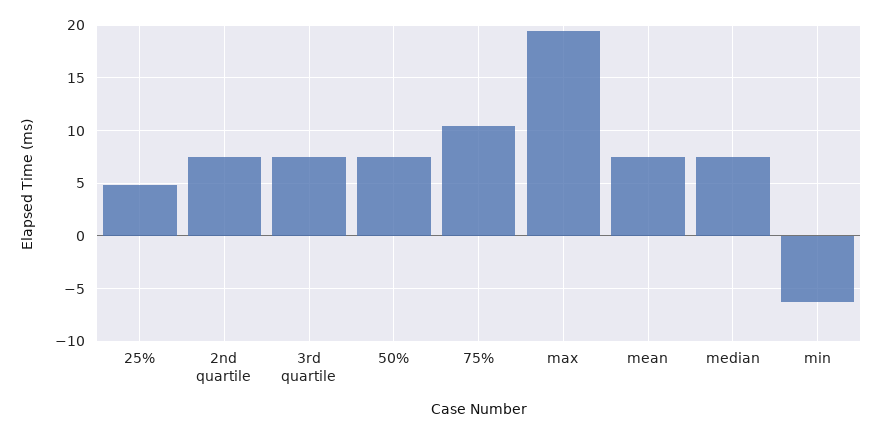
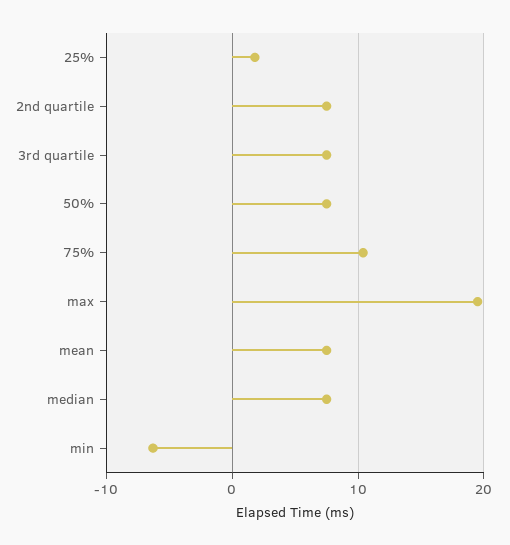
  {
-   "25%": 5,
+   "25%": 2,
    "2nd quartile": 8,
    "3rd quartile": 8,
    "50%": 8,
    "75%": 10,
    "max": 20,
    "mean": 8,
    "median": 8,
    "min": -6
  }

